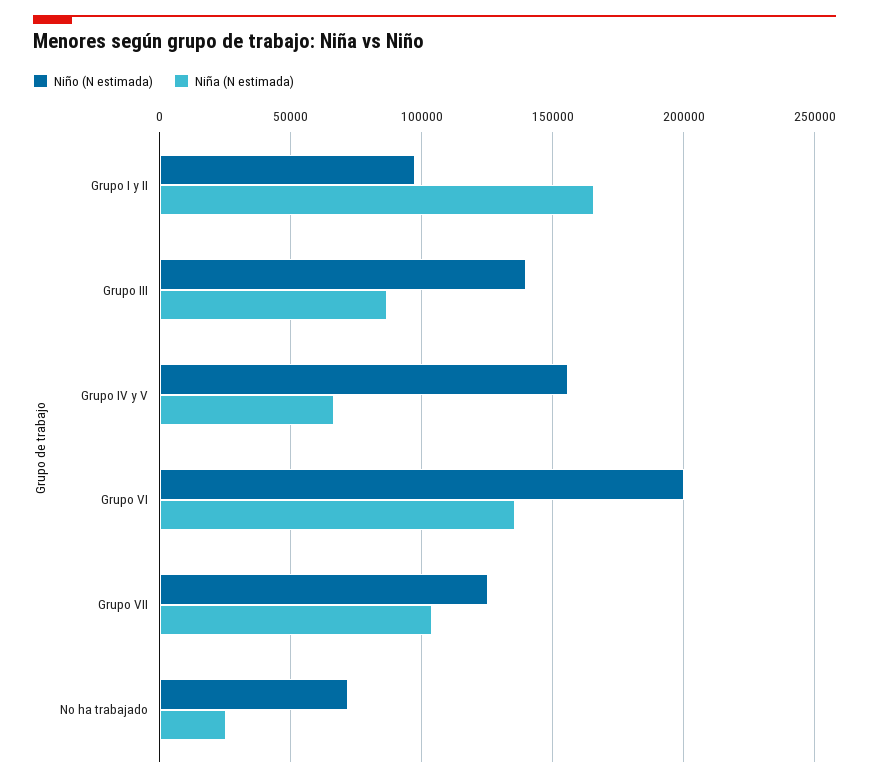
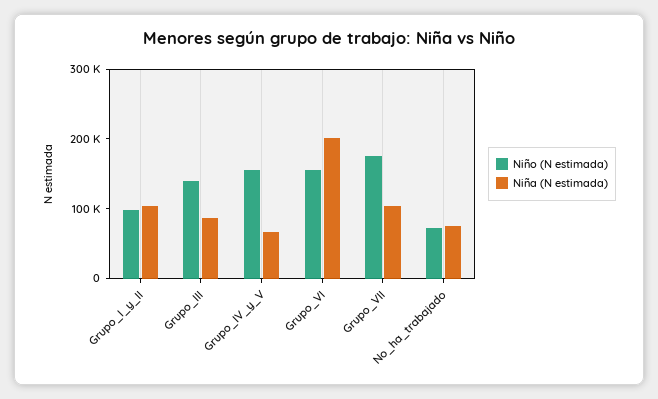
  {
    "Niño (N estimada)": {
      "Grupo I y II": 100000,
      "Grupo III": 140000,
      "Grupo IV y V": 155000,
-     "Grupo VI": 200000,
+     "Grupo VI": 160000,
-     "Grupo VII": 125000,
+     "Grupo VII": 180000,
      "No ha trabajado": 70000
    },
    "Niña (N estimada)": {
-     "Grupo I y II": 165000,
+     "Grupo I y II": 100000,
      "Grupo III": 85000,
      "Grupo IV y V": 65000,
-     "Grupo VI": 135000,
+     "Grupo VI": 200000,
      "Grupo VII": 105000,
-     "No ha trabajado": 25000
+     "No ha trabajado": 80000
    }
  }

